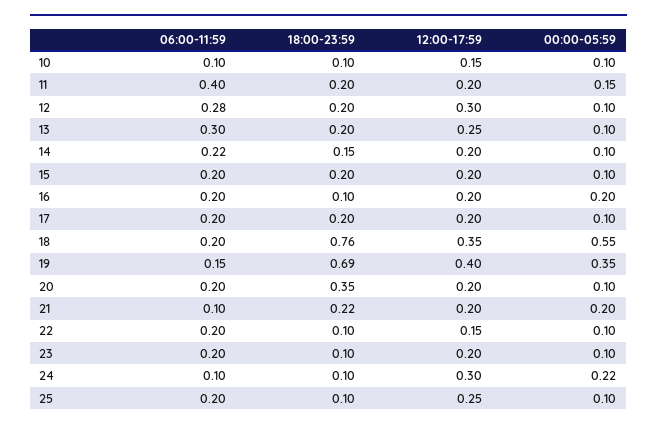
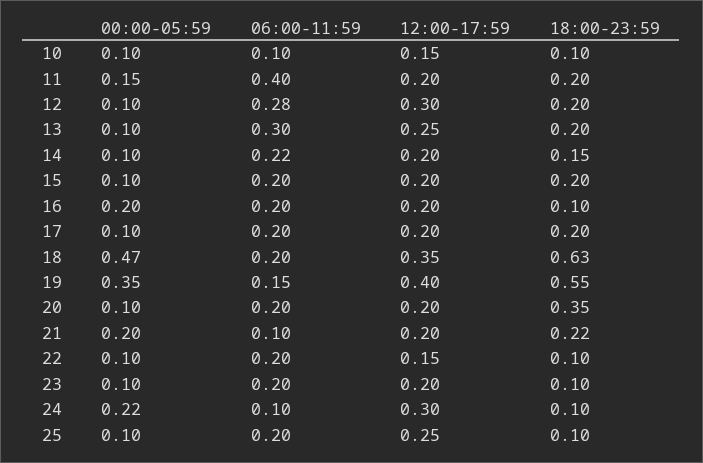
  {
    "06:00-11:59": {
      "10": 0.1,
      "11": 0.4,
      "12": 0.28,
      "13": 0.3,
      "14": 0.22,
      "15": 0.2,
      "16": 0.2,
      "17": 0.2,
      "18": 0.2,
      "19": 0.15,
      "20": 0.2,
      "21": 0.1,
      "22": 0.2,
      "23": 0.2,
      "24": 0.1,
      "25": 0.2
    },
    "18:00-23:59": {
      "10": 0.1,
      "11": 0.2,
      "12": 0.2,
      "13": 0.2,
      "14": 0.15,
      "15": 0.2,
      "16": 0.1,
      "17": 0.2,
-     "18": 0.76,
+     "18": 0.63,
-     "19": 0.69,
+     "19": 0.55,
      "20": 0.35,
      "21": 0.22,
      "22": 0.1,
      "23": 0.1,
      "24": 0.1,
      "25": 0.1
    },
    "12:00-17:59": {
      "10": 0.15,
      "11": 0.2,
      "12": 0.3,
      "13": 0.25,
      "14": 0.2,
      "15": 0.2,
      "16": 0.2,
      "17": 0.2,
      "18": 0.35,
      "19": 0.4,
      "20": 0.2,
      "21": 0.2,
      "22": 0.15,
      "23": 0.2,
      "24": 0.3,
      "25": 0.25
    },
    "00:00-05:59": {
      "10": 0.1,
      "11": 0.15,
      "12": 0.1,
      "13": 0.1,
      "14": 0.1,
      "15": 0.1,
      "16": 0.2,
      "17": 0.1,
-     "18": 0.55,
+     "18": 0.47,
      "19": 0.35,
      "20": 0.1,
      "21": 0.2,
      "22": 0.1,
      "23": 0.1,
      "24": 0.22,
      "25": 0.1
    }
  }

